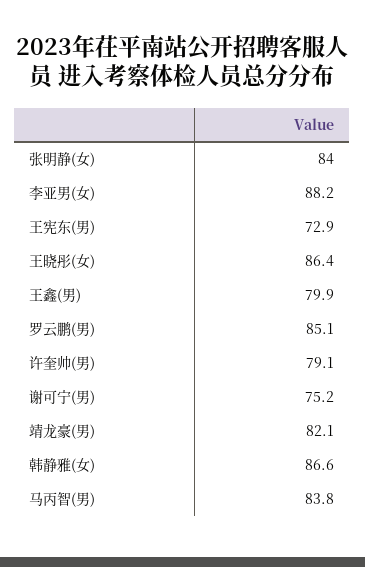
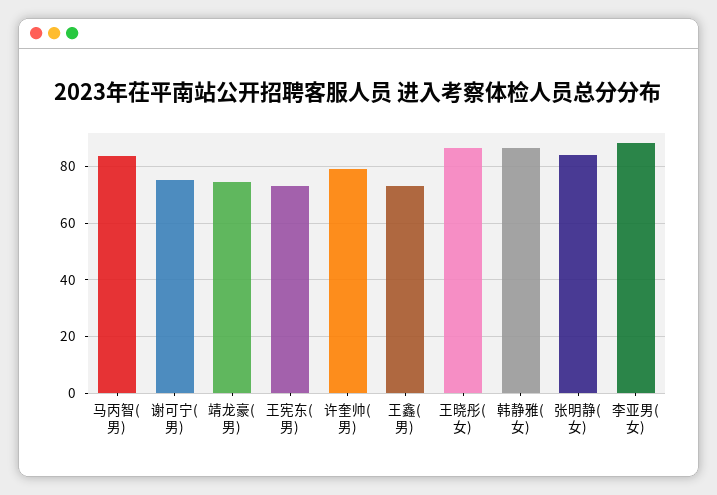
  {
    "张明静(女)": 84,
    "李亚男(女)": 88.2,
    "王宪东(男)": 72.9,
    "王晓彤(女)": 86.4,
-   "王鑫(男)": 79.9,
+   "王鑫(男)": 72.5,
-   "罗云鹏(男)": 85.1,
    "许奎帅(男)": 79.1,
    "谢可宁(男)": 75.2,
-   "靖龙豪(男)": 82.1,
+   "靖龙豪(男)": 75,
    "韩静雅(女)": 86.6,
    "马丙智(男)": 83.8
  }

